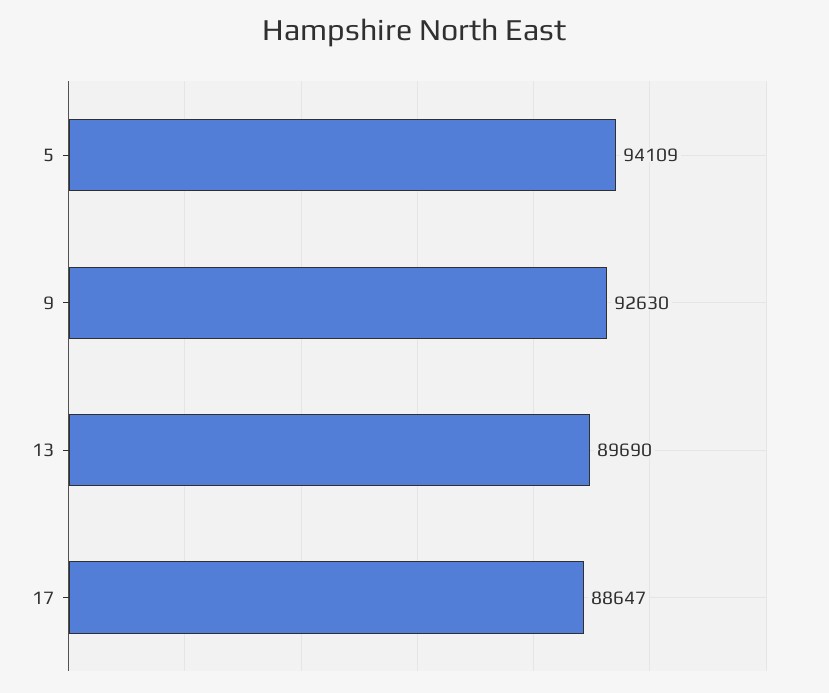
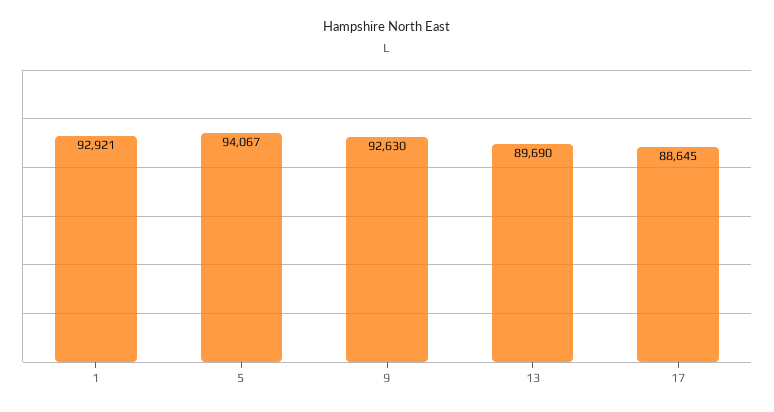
  {
-   "5": 94109,
+   "5": 94067,
    "9": 92630,
    "13": 89690,
-   "17": 88647
+   "17": 88645,
+   "1": 92921
  }

